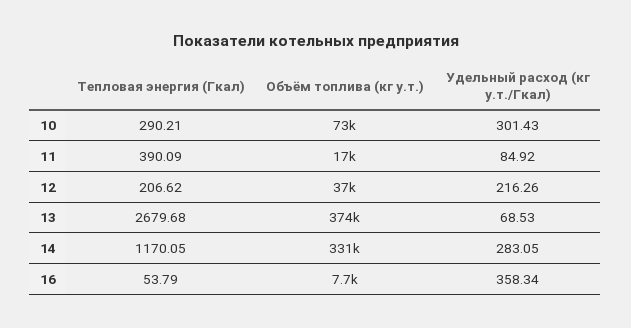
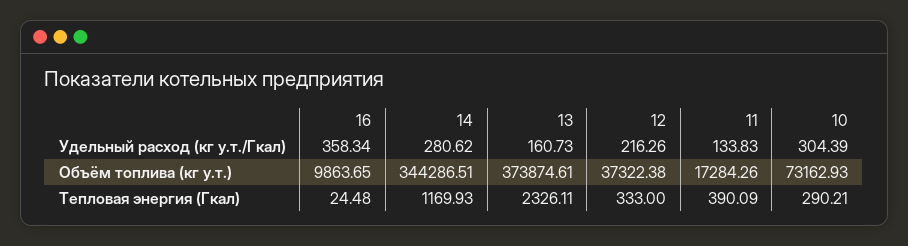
  {
    "Тепловая энергия (Гкал)": {
      "10": 290.21,
      "11": 390.09,
-     "12": 206.62,
+     "12": 333,
-     "13": 2679.68,
+     "13": 2326.11,
-     "14": 1170.05,
+     "14": 1169.93,
-     "16": 53.79
+     "16": 24.48
    },
    "Объём топлива (кг у.т.)": {
      "10": 73162.93,
      "11": 17284.26,
      "12": 37322.38,
      "13": 373874.61,
-     "14": 331000,
+     "14": 344286.51,
-     "16": 7700
+     "16": 9863.65
    },
    "Удельный расход (кг у.т./Гкал)": {
-     "10": 301.43,
+     "10": 304.39,
-     "11": 84.92,
+     "11": 133.83,
      "12": 216.26,
-     "13": 68.53,
+     "13": 160.73,
-     "14": 283.05,
+     "14": 280.62,
      "16": 358.34
    }
  }

